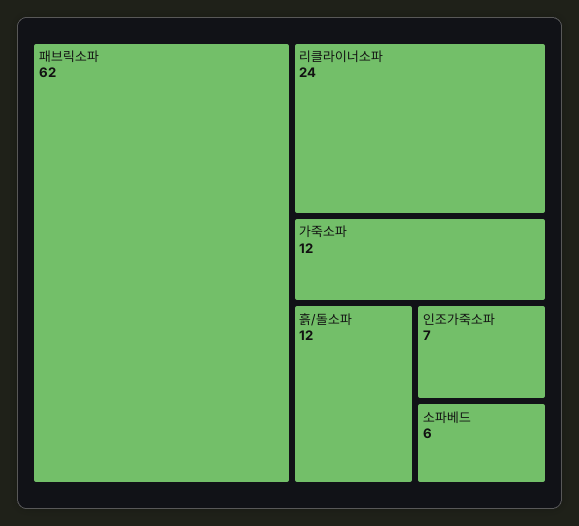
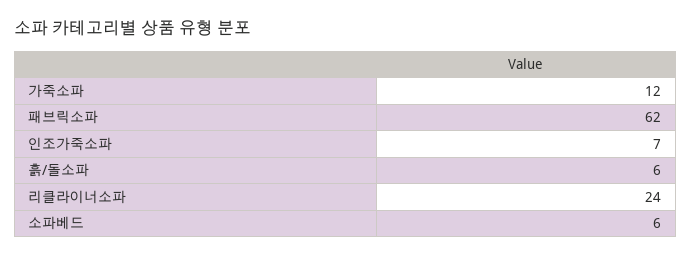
  {
    "패브릭소파": 62,
    "리클라이너소파": 24,
    "가죽소파": 12,
-   "흙/돌소파": 12,
+   "흙/돌소파": 6,
    "인조가죽소파": 7,
    "소파베드": 6
  }

